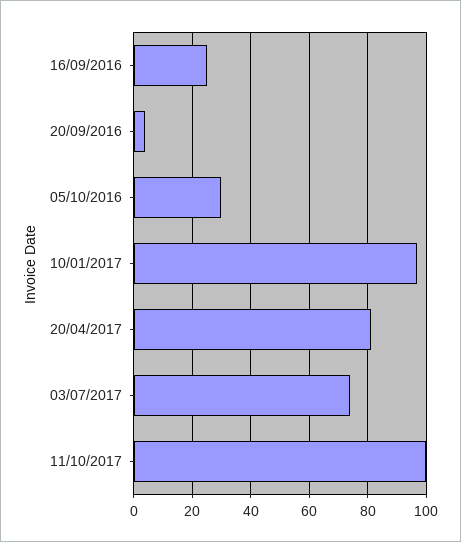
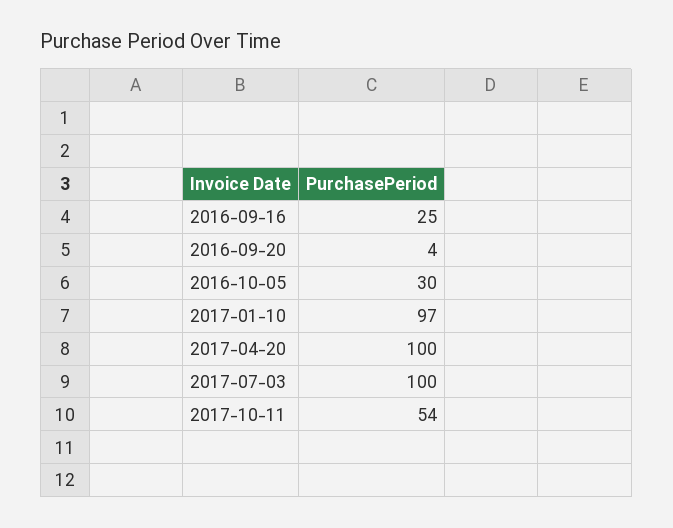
  {
    "16/09/2016": 25,
    "20/09/2016": 4,
    "05/10/2016": 30,
    "10/01/2017": 97,
-   "20/04/2017": 80,
+   "20/04/2017": 100,
-   "03/07/2017": 75,
+   "03/07/2017": 100,
-   "11/10/2017": 100
+   "11/10/2017": 54
  }

